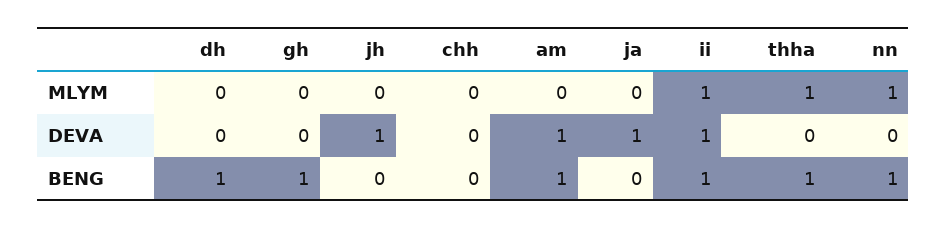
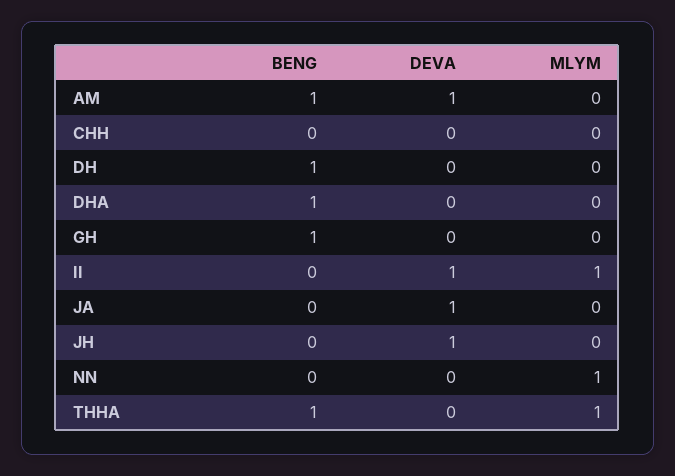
  {
    "dh": {
      "MLYM": 0,
      "DEVA": 0,
      "BENG": 1
    },
    "gh": {
      "MLYM": 0,
      "DEVA": 0,
      "BENG": 1
    },
    "jh": {
      "MLYM": 0,
      "DEVA": 1,
      "BENG": 0
    },
    "chh": {
      "MLYM": 0,
      "DEVA": 0,
      "BENG": 0
    },
    "am": {
      "MLYM": 0,
      "DEVA": 1,
      "BENG": 1
    },
    "ja": {
      "MLYM": 0,
      "DEVA": 1,
      "BENG": 0
    },
    "ii": {
      "MLYM": 1,
      "DEVA": 1,
-     "BENG": 1
+     "BENG": 0
    },
    "thha": {
      "MLYM": 1,
      "DEVA": 0,
      "BENG": 1
    },
    "nn": {
      "MLYM": 1,
      "DEVA": 0,
-     "BENG": 1
+     "BENG": 0
-   }
+   },
+   "DHA": {
+     "BENG": 1,
+     "DEVA": 0,
+     "MLYM": 0
+   }
  }

